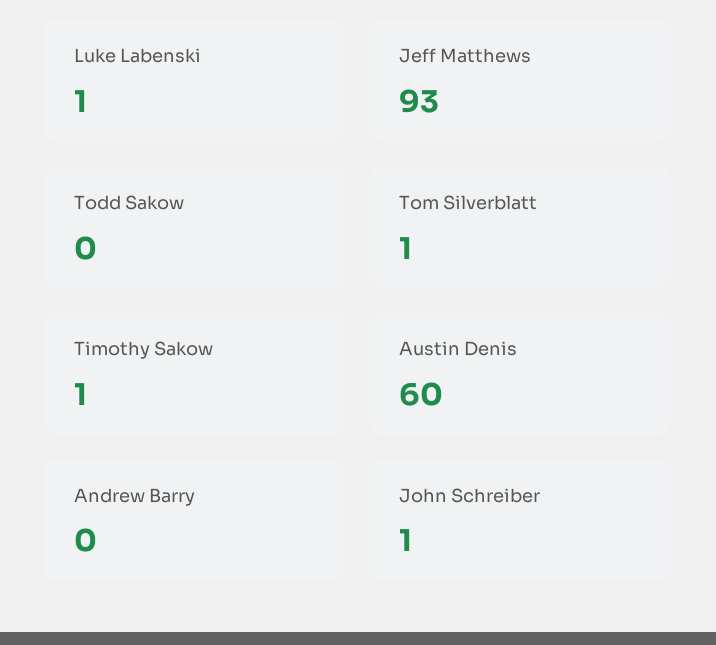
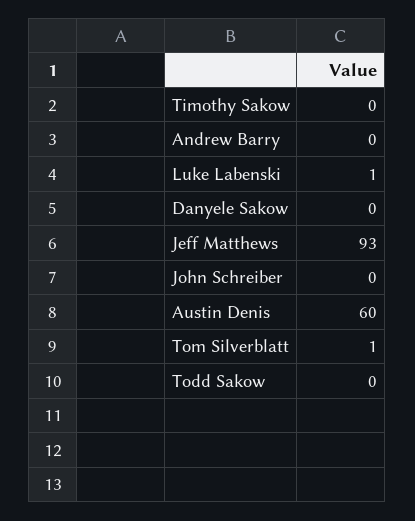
  {
    "Luke Labenski": 1,
    "Jeff Matthews": 93,
    "Todd Sakow": 0,
    "Tom Silverblatt": 1,
-   "Timothy Sakow": 1,
+   "Timothy Sakow": 0,
    "Austin Denis": 60,
    "Andrew Barry": 0,
-   "John Schreiber": 1
+   "John Schreiber": 0,
+   "Danyele Sakow": 0
  }

